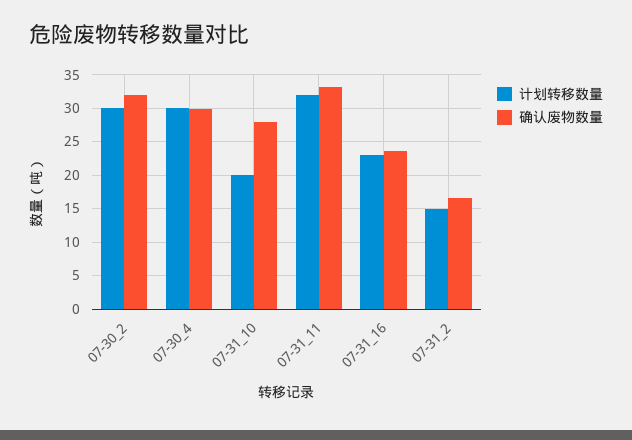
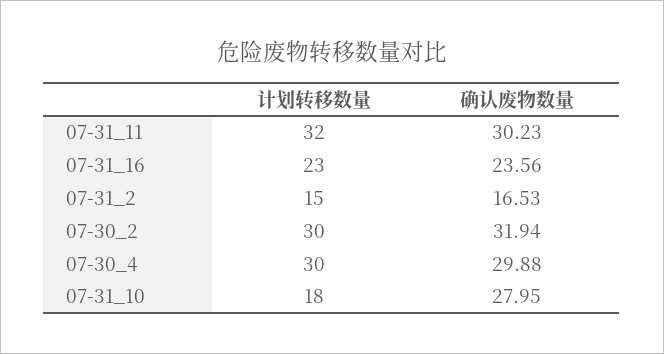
  {
    "计划转移数量": {
      "07-30_2": 30,
      "07-30_4": 30,
-     "07-31_10": 20,
+     "07-31_10": 18,
      "07-31_11": 32,
      "07-31_16": 23,
      "07-31_2": 15
    },
    "确认废物数量": {
      "07-30_2": 31.94,
      "07-30_4": 29.88,
      "07-31_10": 27.95,
-     "07-31_11": 33,
+     "07-31_11": 30.23,
      "07-31_16": 23.56,
      "07-31_2": 16.53
    }
  }

